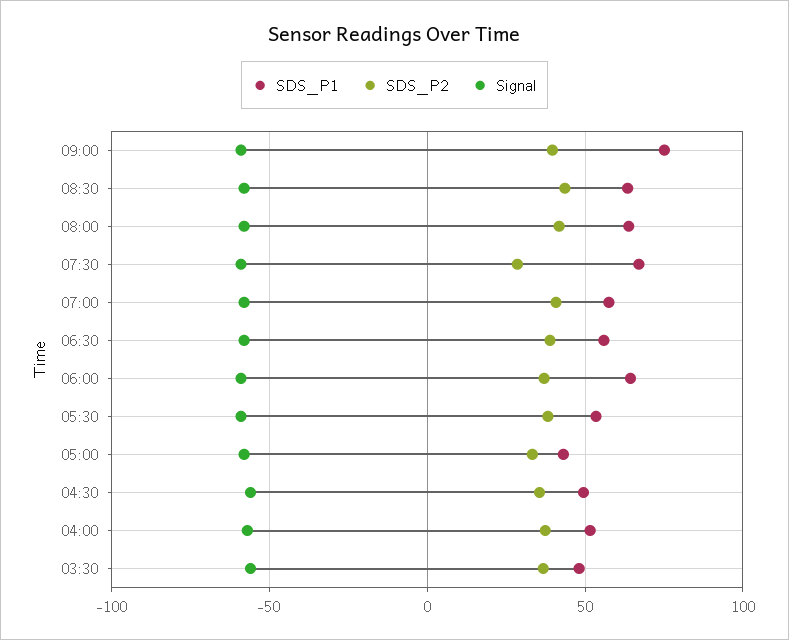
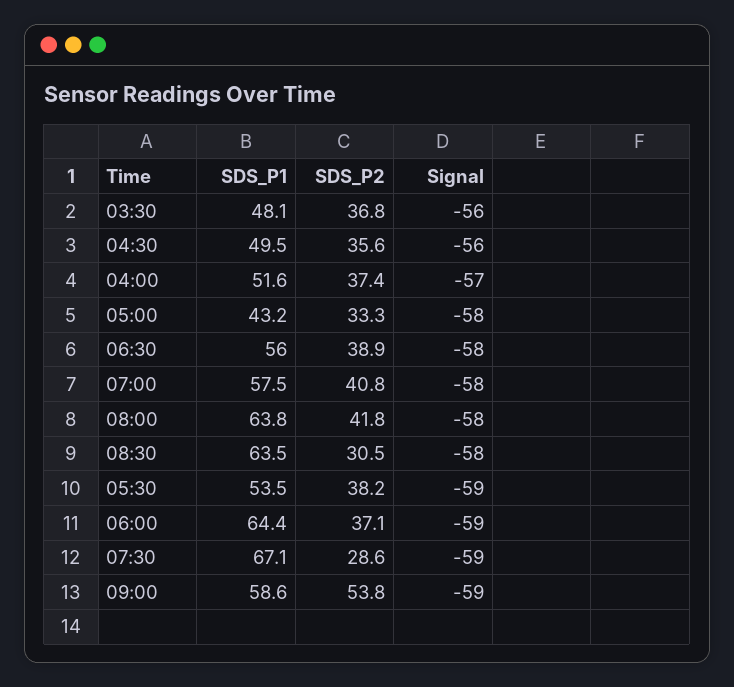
  {
    "SDS_P1": {
-     "09:00": 75,
+     "09:00": 58.6,
      "08:30": 63.5,
      "08:00": 63.8,
      "07:30": 67.1,
      "07:00": 57.5,
      "06:30": 56,
      "06:00": 64.4,
      "05:30": 53.5,
      "05:00": 43.2,
      "04:30": 49.5,
      "04:00": 51.6,
      "03:30": 48.1
    },
    "SDS_P2": {
-     "09:00": 40,
+     "09:00": 53.8,
-     "08:30": 45,
+     "08:30": 30.5,
      "08:00": 41.8,
      "07:30": 28.6,
      "07:00": 40.8,
      "06:30": 38.9,
      "06:00": 37.1,
      "05:30": 38.2,
      "05:00": 33.3,
      "04:30": 35.6,
      "04:00": 37.4,
      "03:30": 36.8
    },
    "Signal": {
      "09:00": -59,
      "08:30": -58,
      "08:00": -58,
      "07:30": -59,
      "07:00": -58,
      "06:30": -58,
      "06:00": -59,
      "05:30": -59,
      "05:00": -58,
      "04:30": -56,
      "04:00": -57,
      "03:30": -56
    }
  }

